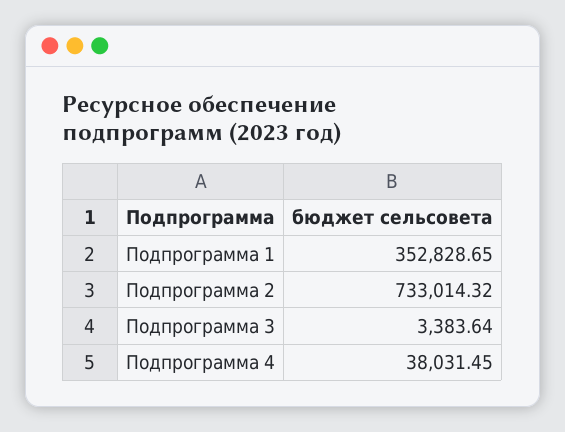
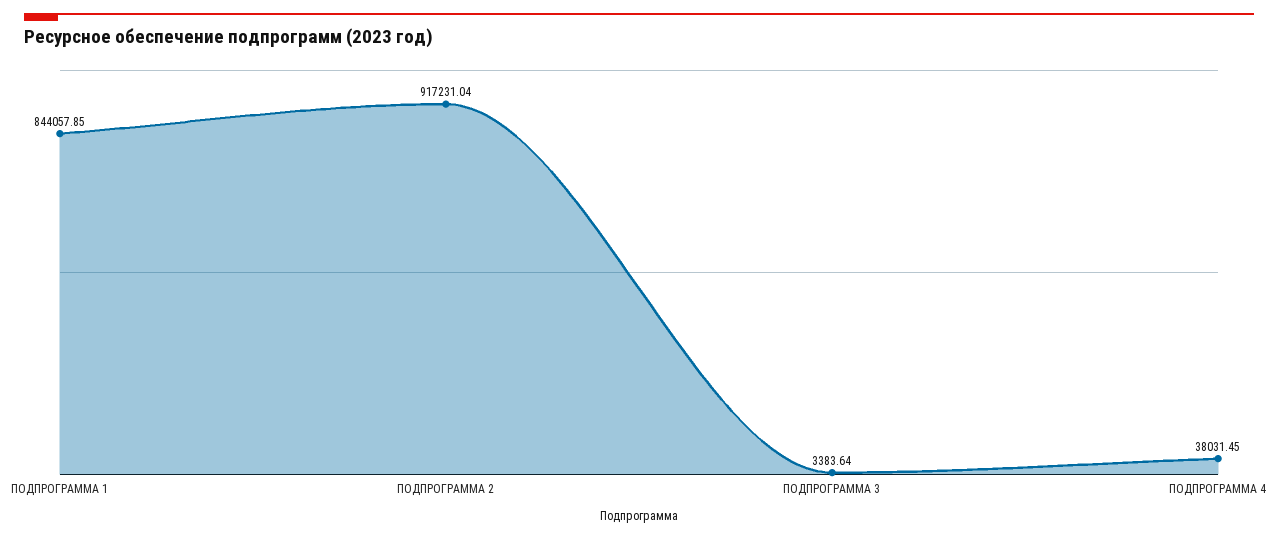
  {
-   "Подпрограмма 1": 352828.65,
+   "Подпрограмма 1": 844057.85,
-   "Подпрограмма 2": 733014.32,
+   "Подпрограмма 2": 917231.04,
    "Подпрограмма 3": 3383.64,
    "Подпрограмма 4": 38031.45
  }

